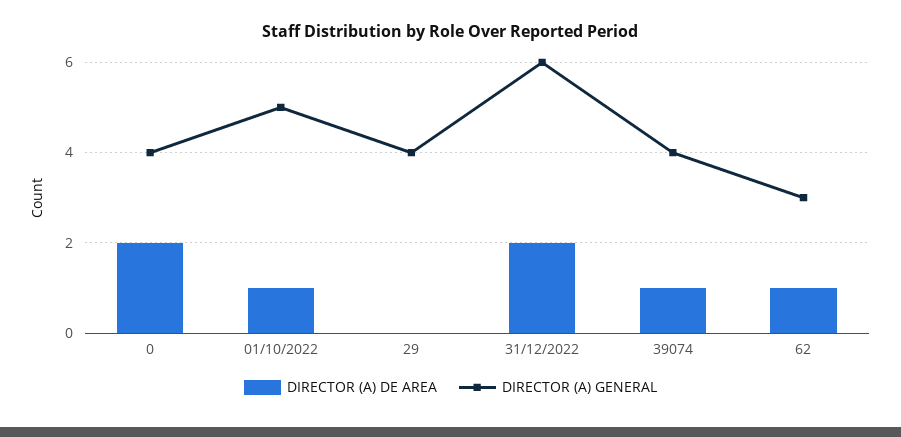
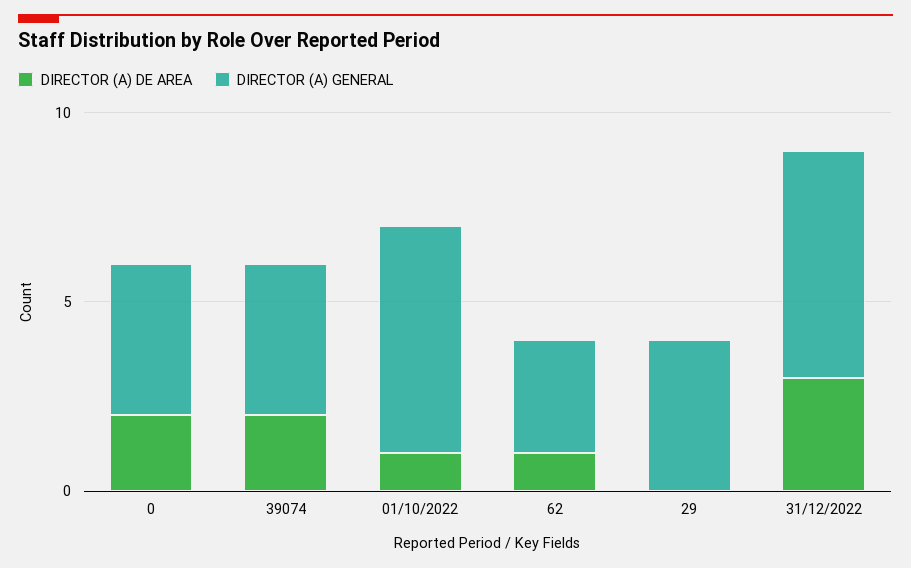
  {
    "DIRECTOR (A) DE AREA": {
      "0": 2,
      "01/10/2022": 1,
      "29": 0,
-     "31/12/2022": 2,
+     "31/12/2022": 3,
-     "39074": 1,
+     "39074": 2,
      "62": 1
    },
    "DIRECTOR (A) GENERAL": {
      "0": 4,
-     "01/10/2022": 5,
+     "01/10/2022": 6,
      "29": 4,
      "31/12/2022": 6,
      "39074": 4,
      "62": 3
    }
  }

